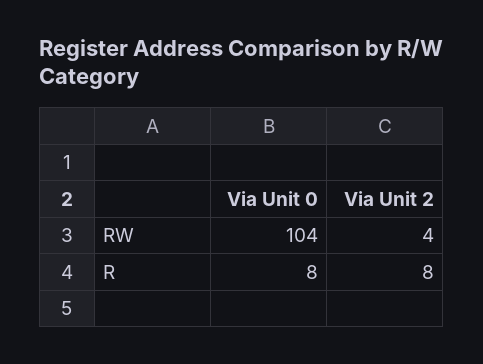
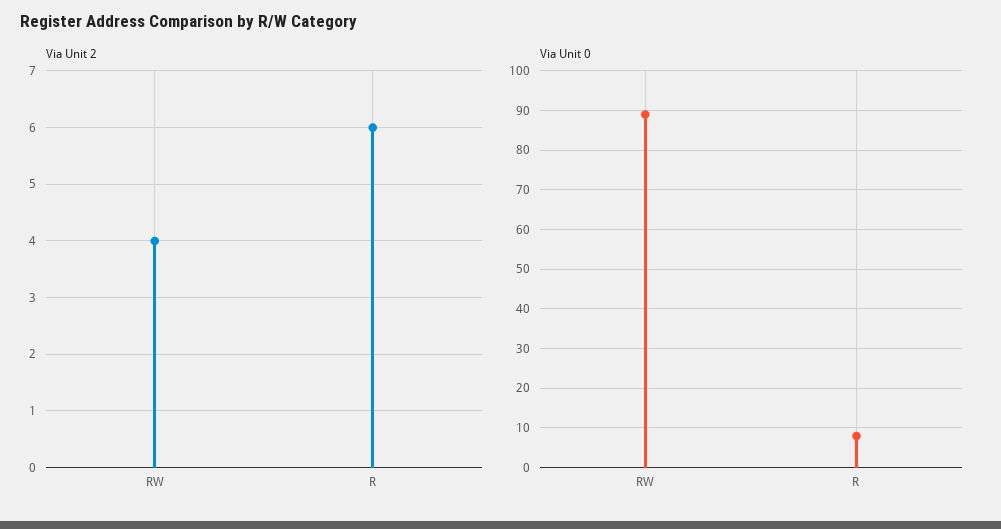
  {
    "Via Unit 0": {
-     "RW": 104,
+     "RW": 90,
      "R": 8
    },
    "Via Unit 2": {
      "RW": 4,
-     "R": 8
+     "R": 6
    }
  }

